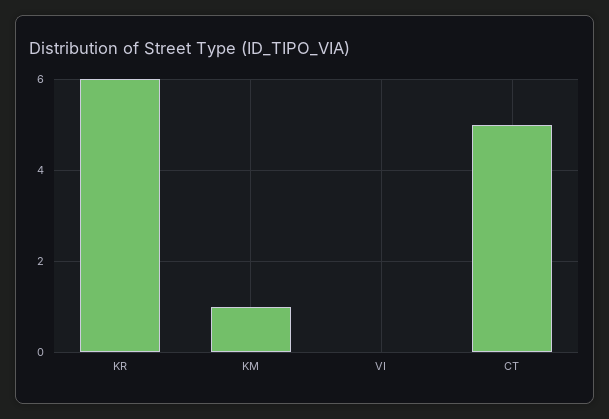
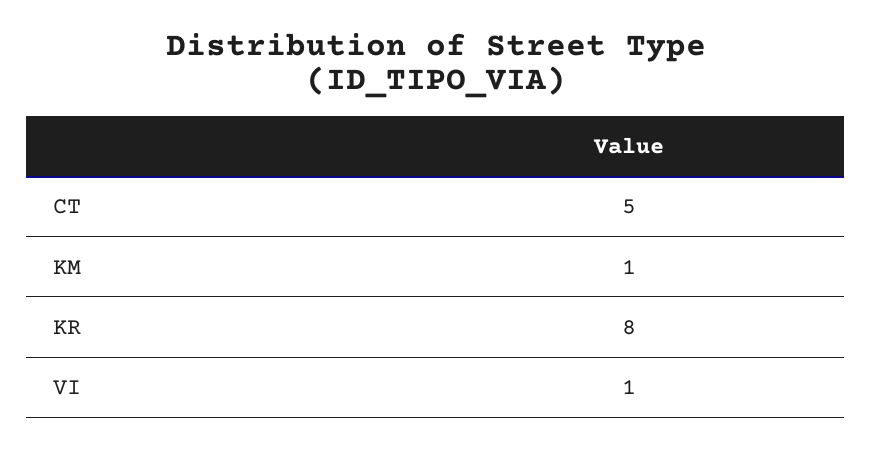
  {
-   "KR": 6,
+   "KR": 8,
    "KM": 1,
-   "VI": 0,
+   "VI": 1,
    "CT": 5
  }

